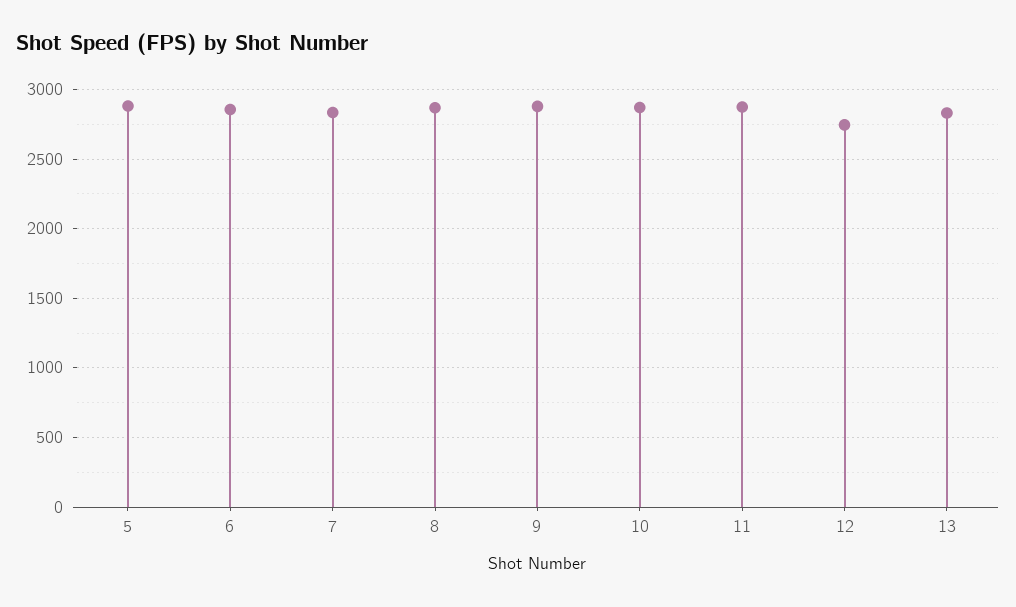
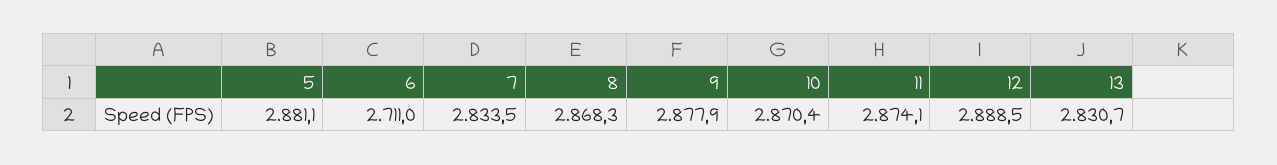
  {
    "5": 2881.1,
-   "6": 2850,
+   "6": 2711,
    "7": 2833.5,
    "8": 2868.3,
    "9": 2877.9,
    "10": 2870.4,
    "11": 2874.1,
-   "12": 2750,
+   "12": 2888.5,
    "13": 2830.7
  }

